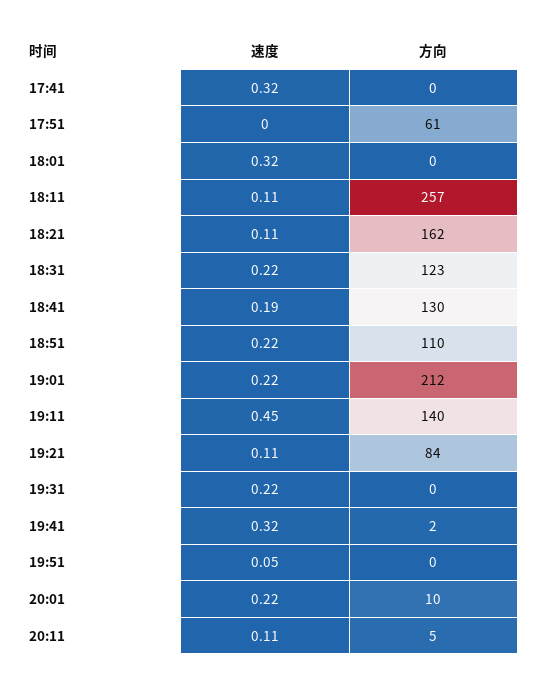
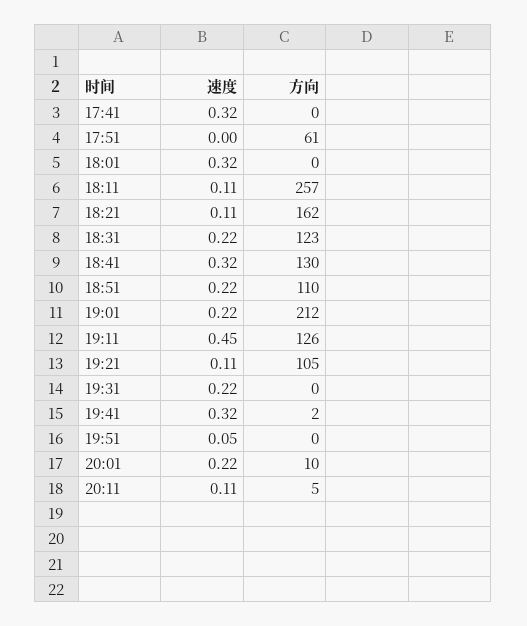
  {
    "速度": {
      "17:41": 0.32,
      "17:51": 0,
      "18:01": 0.32,
      "18:11": 0.11,
      "18:21": 0.11,
      "18:31": 0.22,
-     "18:41": 0.19,
+     "18:41": 0.32,
      "18:51": 0.22,
      "19:01": 0.22,
      "19:11": 0.45,
      "19:21": 0.11,
      "19:31": 0.22,
      "19:41": 0.32,
      "19:51": 0.05,
      "20:01": 0.22,
      "20:11": 0.11
    },
    "方向": {
      "17:41": 0,
      "17:51": 61,
      "18:01": 0,
      "18:11": 257,
      "18:21": 162,
      "18:31": 123,
      "18:41": 130,
      "18:51": 110,
      "19:01": 212,
-     "19:11": 140,
+     "19:11": 126,
-     "19:21": 84,
+     "19:21": 105,
      "19:31": 0,
      "19:41": 2,
      "19:51": 0,
      "20:01": 10,
      "20:11": 5
    }
  }

